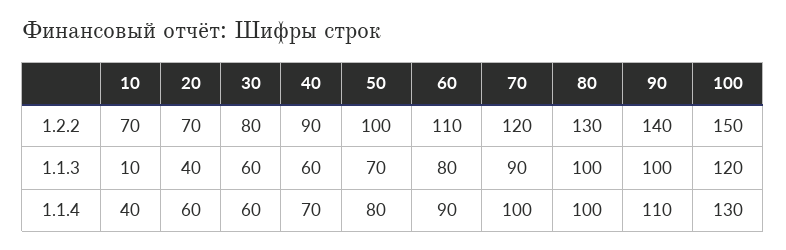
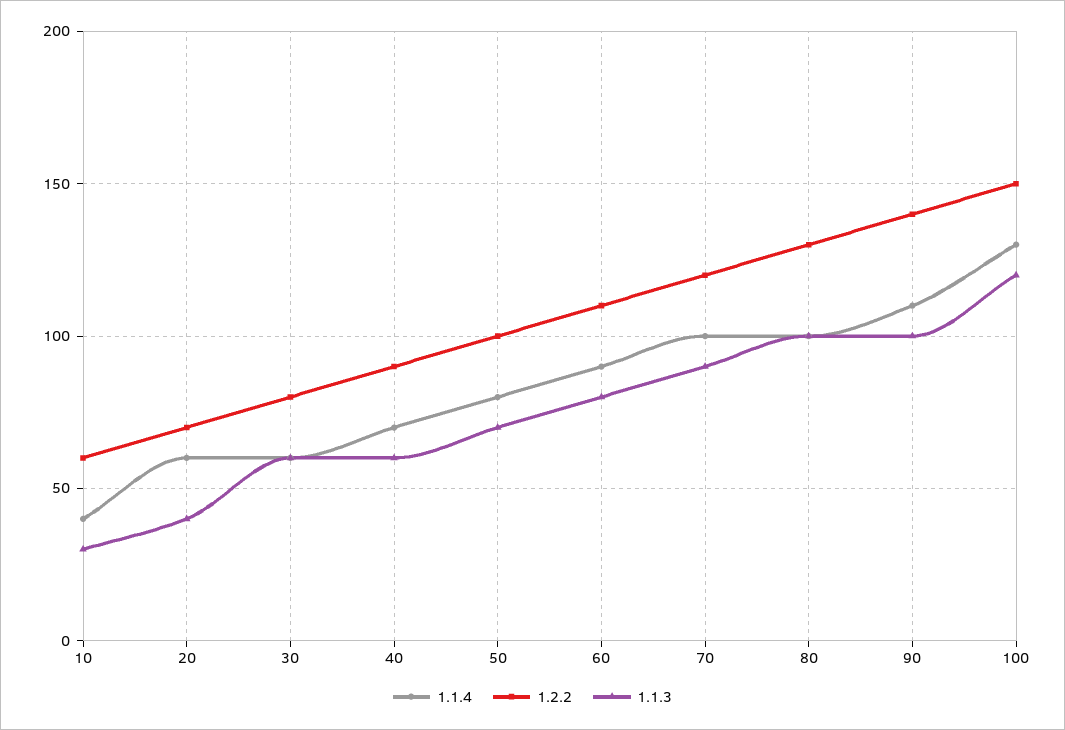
  {
    "1.2.2": {
-     "10": 70,
+     "10": 60,
      "20": 70,
      "30": 80,
      "40": 90,
      "50": 100,
      "60": 110,
      "70": 120,
      "80": 130,
      "90": 140,
      "100": 150
    },
    "1.1.3": {
-     "10": 10,
+     "10": 30,
      "20": 40,
      "30": 60,
      "40": 60,
      "50": 70,
      "60": 80,
      "70": 90,
      "80": 100,
      "90": 100,
      "100": 120
    },
    "1.1.4": {
      "10": 40,
      "20": 60,
      "30": 60,
      "40": 70,
      "50": 80,
      "60": 90,
      "70": 100,
      "80": 100,
      "90": 110,
      "100": 130
    }
  }

